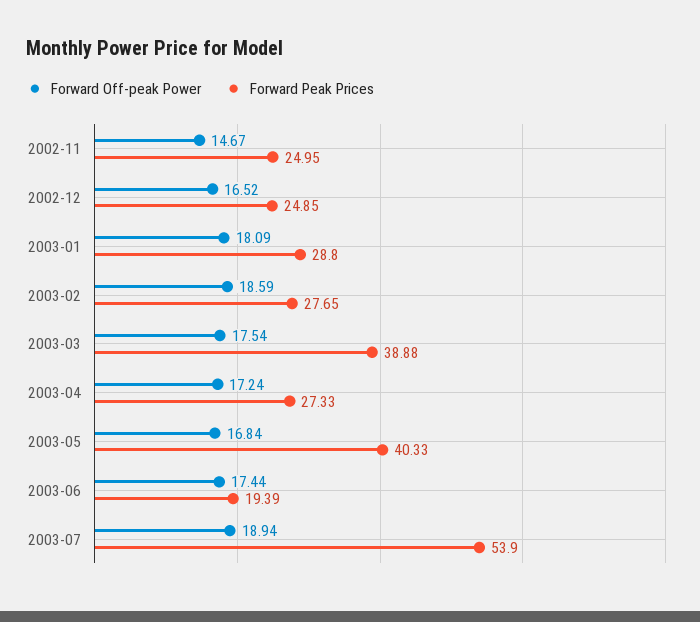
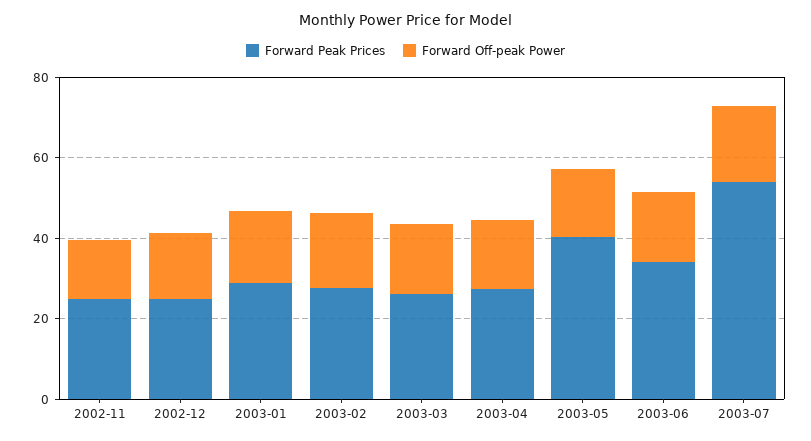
  {
    "Forward Off-peak Power": {
      "2002-11": 14.67,
      "2002-12": 16.52,
      "2003-01": 18.09,
      "2003-02": 18.59,
      "2003-03": 17.54,
      "2003-04": 17.24,
      "2003-05": 16.84,
      "2003-06": 17.44,
      "2003-07": 18.94
    },
    "Forward Peak Prices": {
      "2002-11": 24.95,
      "2002-12": 24.85,
      "2003-01": 28.8,
      "2003-02": 27.65,
-     "2003-03": 38.88,
+     "2003-03": 25,
      "2003-04": 27.33,
      "2003-05": 40.33,
-     "2003-06": 19.39,
+     "2003-06": 35,
      "2003-07": 53.9
    }
  }

